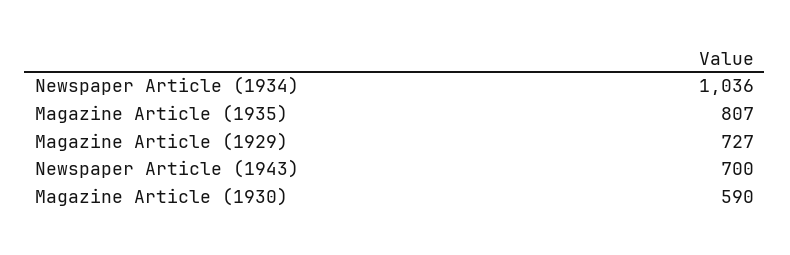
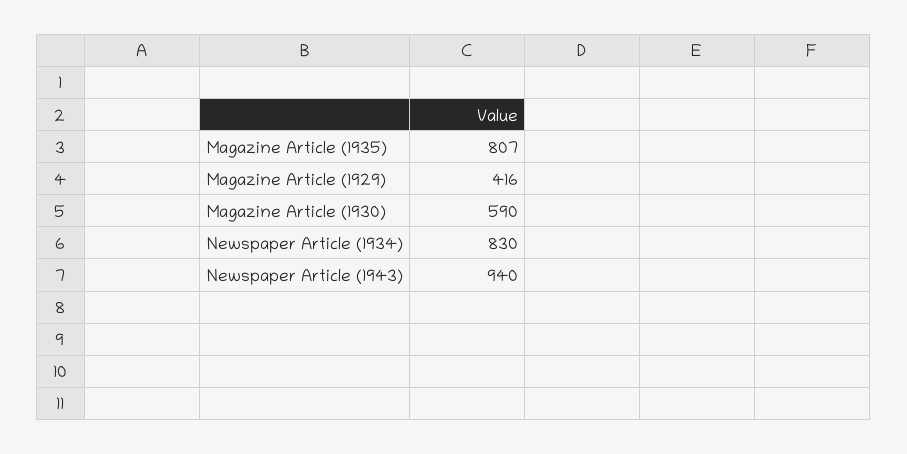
  {
-   "Newspaper Article (1934)": 1036,
+   "Newspaper Article (1934)": 830,
    "Magazine Article (1935)": 807,
-   "Magazine Article (1929)": 727,
+   "Magazine Article (1929)": 416,
-   "Newspaper Article (1943)": 700,
+   "Newspaper Article (1943)": 940,
    "Magazine Article (1930)": 590
  }

